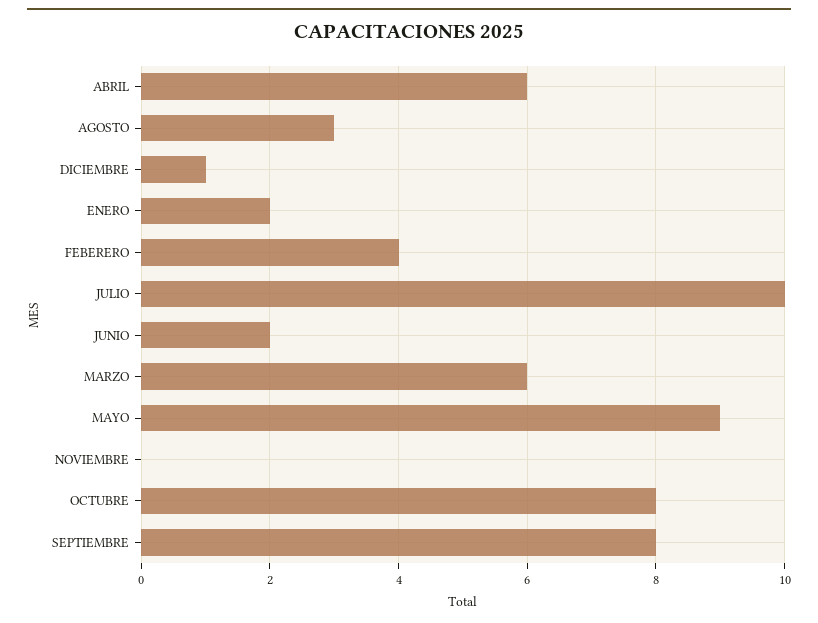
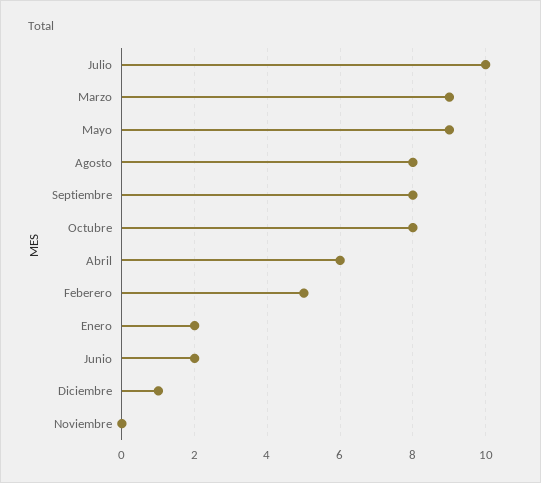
  {
    "ABRIL": 6,
-   "AGOSTO": 3,
+   "AGOSTO": 8,
    "DICIEMBRE": 1,
    "ENERO": 2,
-   "FEBERERO": 4,
+   "FEBERERO": 5,
    "JULIO": 10,
    "JUNIO": 2,
-   "MARZO": 6,
+   "MARZO": 9,
    "MAYO": 9,
    "NOVIEMBRE": 0,
    "OCTUBRE": 8,
    "SEPTIEMBRE": 8
  }

